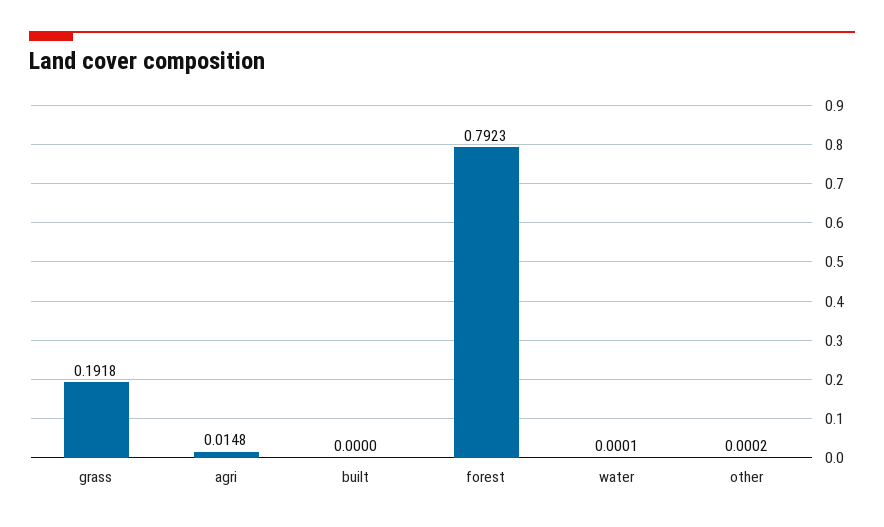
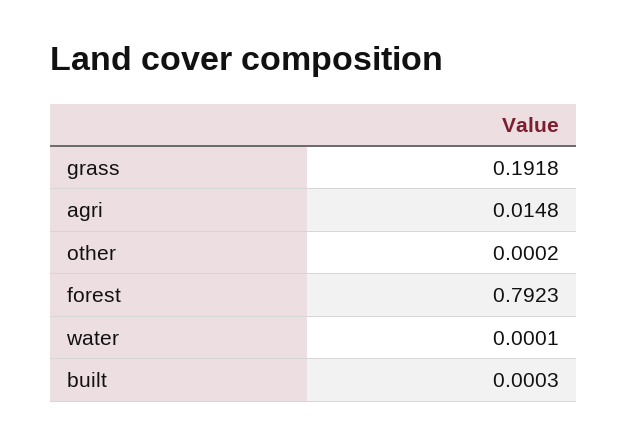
  {
    "grass": 0.1918,
    "agri": 0.0148,
-   "built": 0,
+   "built": 0.0003,
    "forest": 0.7923,
    "water": 0.0001,
    "other": 0.0002
  }

